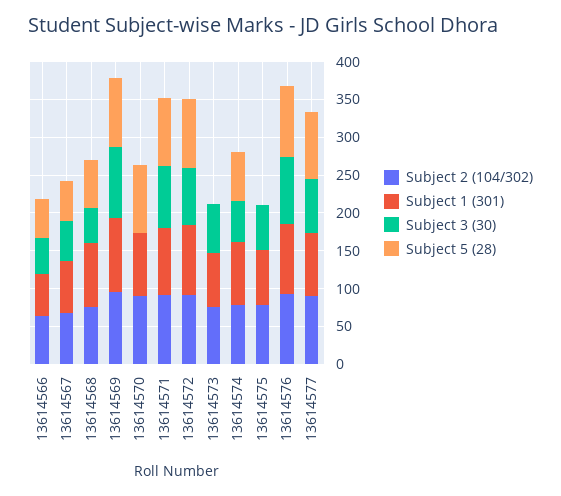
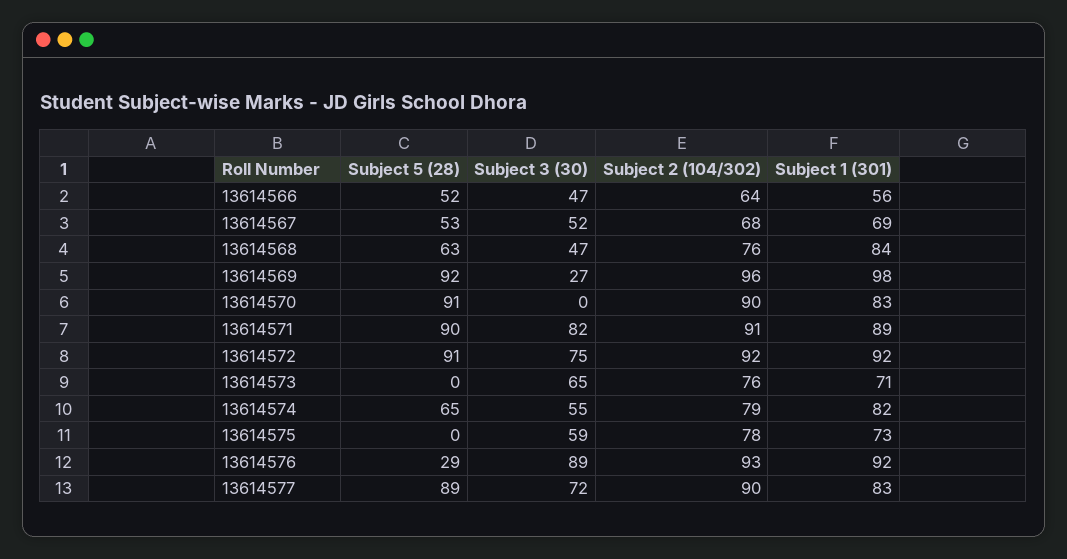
  {
    "Subject 2 (104/302)": {
      "13614566": 64,
      "13614567": 68,
      "13614568": 76,
      "13614569": 96,
      "13614570": 90,
      "13614571": 91,
      "13614572": 92,
      "13614573": 76,
      "13614574": 79,
      "13614575": 78,
      "13614576": 93,
      "13614577": 90
    },
    "Subject 1 (301)": {
      "13614566": 56,
      "13614567": 69,
      "13614568": 84,
      "13614569": 98,
      "13614570": 83,
      "13614571": 89,
      "13614572": 92,
      "13614573": 71,
      "13614574": 82,
      "13614575": 73,
      "13614576": 92,
      "13614577": 83
    },
    "Subject 3 (30)": {
      "13614566": 47,
      "13614567": 52,
      "13614568": 47,
-     "13614569": 100,
+     "13614569": 27,
      "13614570": 0,
      "13614571": 82,
      "13614572": 75,
      "13614573": 65,
      "13614574": 55,
      "13614575": 59,
      "13614576": 89,
      "13614577": 72
    },
    "Subject 5 (28)": {
      "13614566": 52,
      "13614567": 53,
      "13614568": 63,
      "13614569": 92,
      "13614570": 91,
      "13614571": 90,
      "13614572": 91,
      "13614573": 0,
      "13614574": 65,
      "13614575": 0,
-     "13614576": 100,
+     "13614576": 29,
      "13614577": 89
    }
  }

